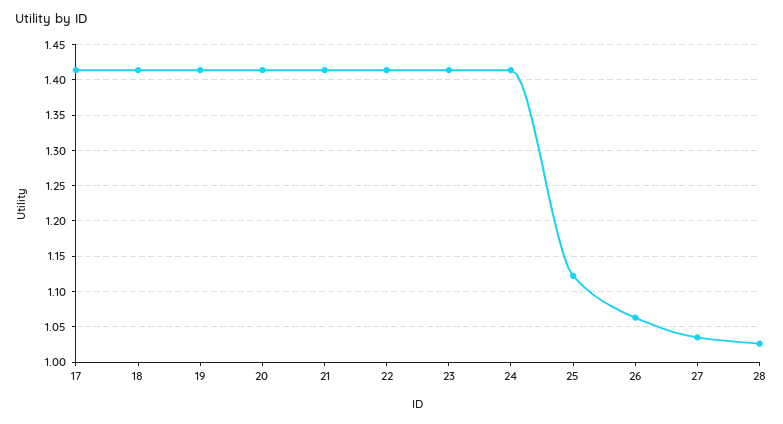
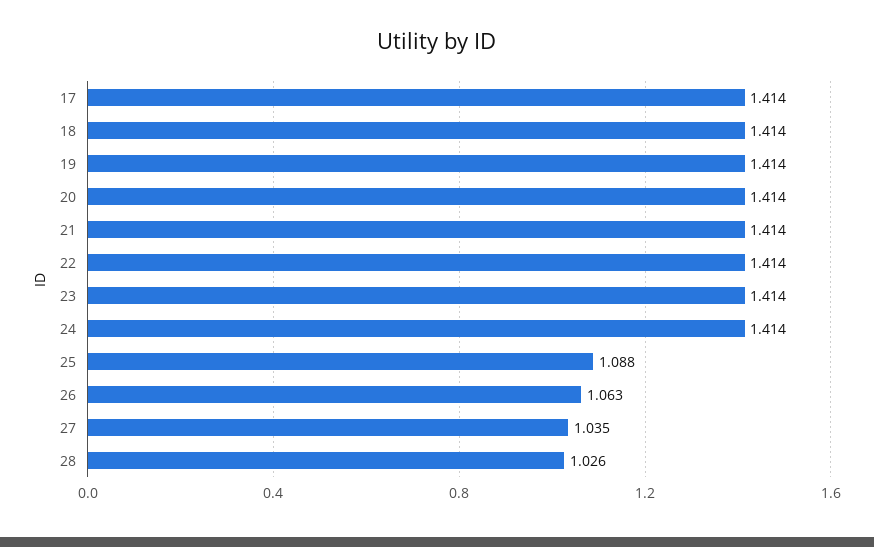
  {
    "17": 1.414,
    "18": 1.414,
    "19": 1.414,
    "20": 1.414,
    "21": 1.414,
    "22": 1.414,
    "23": 1.414,
    "24": 1.414,
-   "25": 1.12,
+   "25": 1.088,
    "26": 1.063,
    "27": 1.035,
    "28": 1.026
  }

